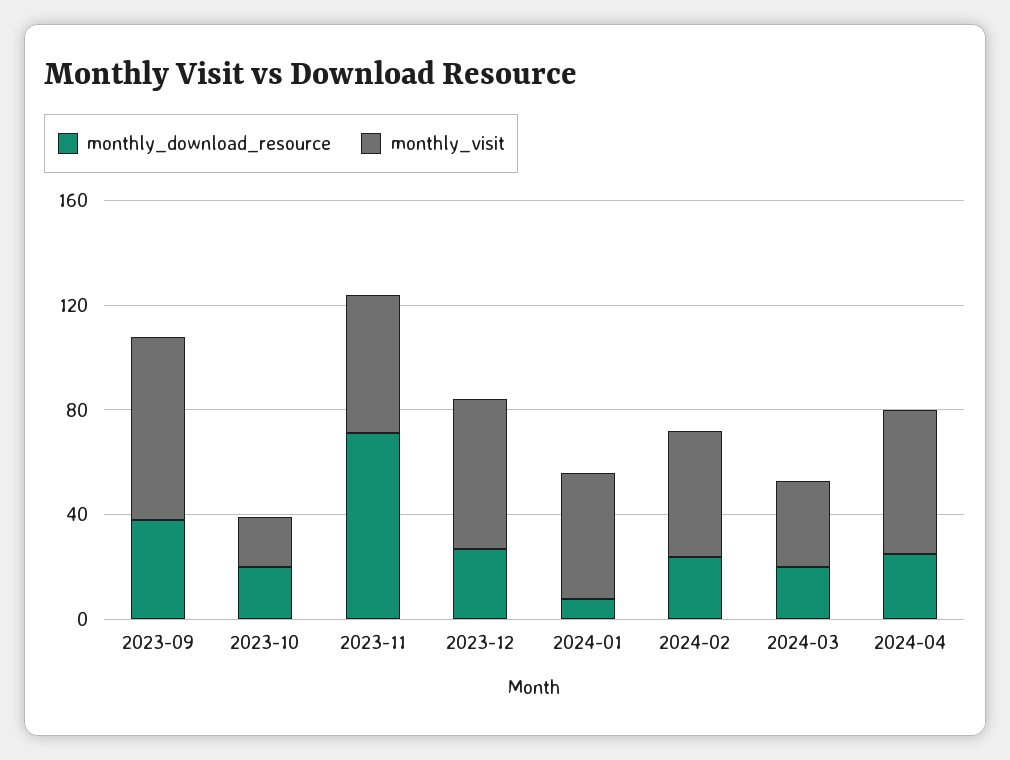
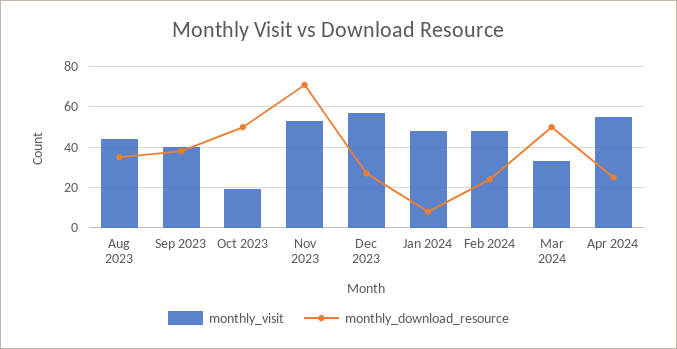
  {
    "monthly_download_resource": {
      "2023-09": 40,
-     "2023-10": 20,
+     "2023-10": 50,
      "2023-11": 70,
      "2023-12": 25,
      "2024-01": 10,
      "2024-02": 25,
-     "2024-03": 20,
+     "2024-03": 50,
-     "2024-04": 25
+     "2024-04": 25,
+     "Aug 2023": 35
    },
    "monthly_visit": {
-     "2023-09": 70,
+     "2023-09": 40,
      "2023-10": 20,
      "2023-11": 55,
      "2023-12": 55,
      "2024-01": 50,
      "2024-02": 50,
      "2024-03": 35,
-     "2024-04": 55
+     "2024-04": 55,
+     "Aug 2023": 45
    }
  }

